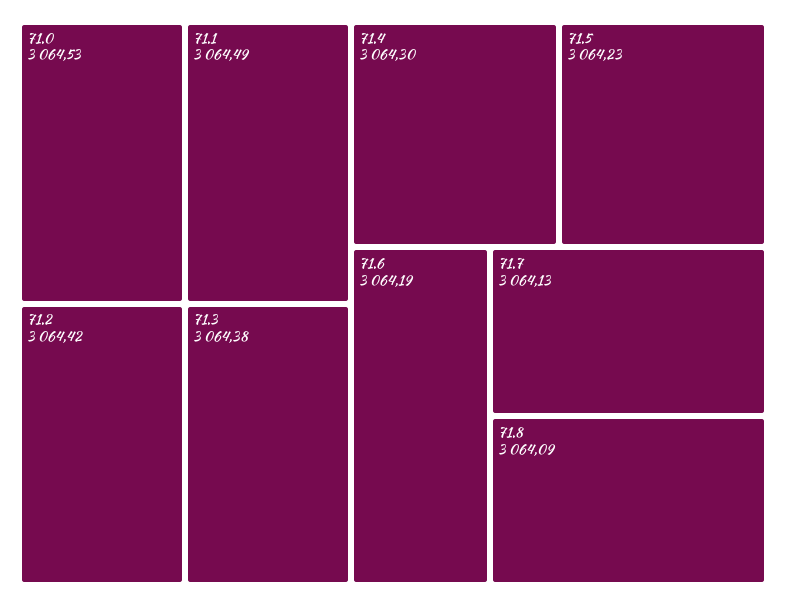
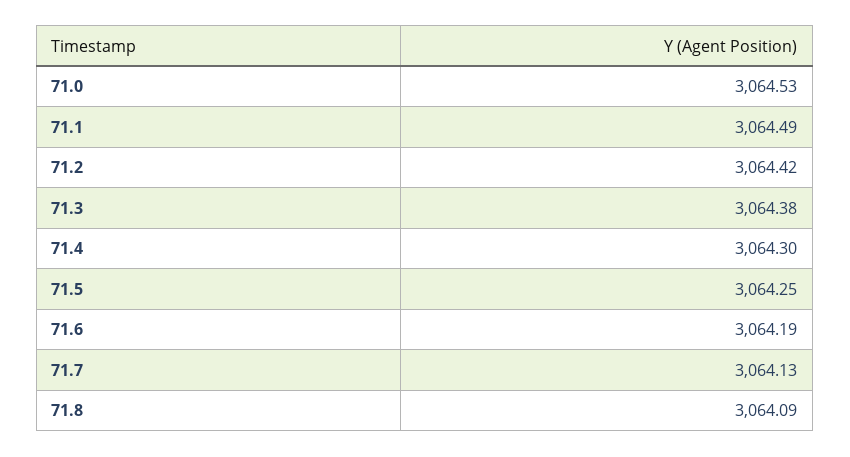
  {
    "71.0": 3064.53,
    "71.1": 3064.49,
    "71.2": 3064.42,
    "71.3": 3064.38,
    "71.4": 3064.3,
-   "71.5": 3064.23,
+   "71.5": 3064.25,
    "71.6": 3064.19,
    "71.7": 3064.13,
    "71.8": 3064.09
  }

